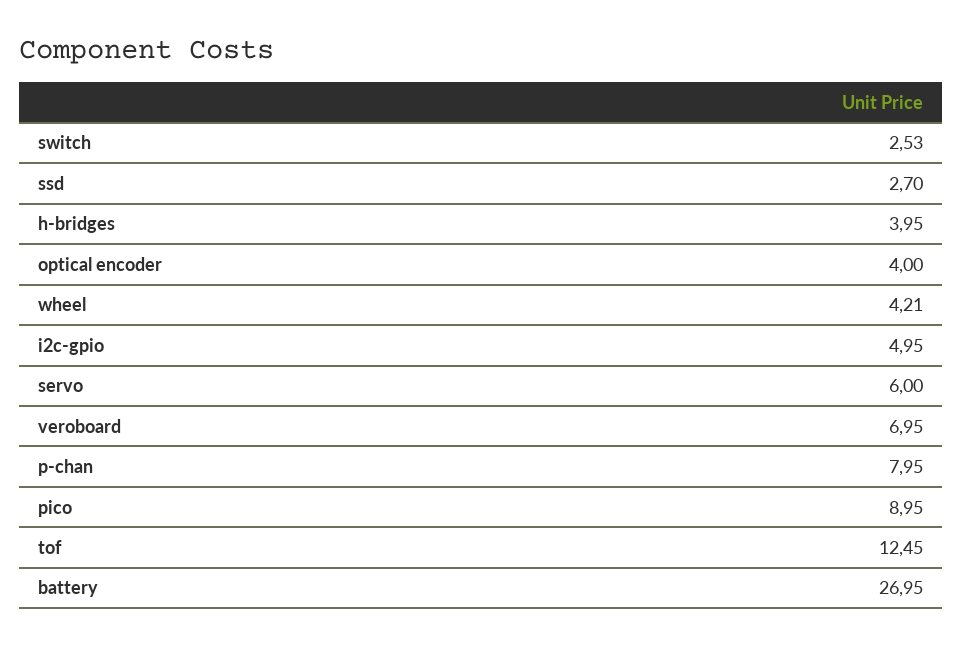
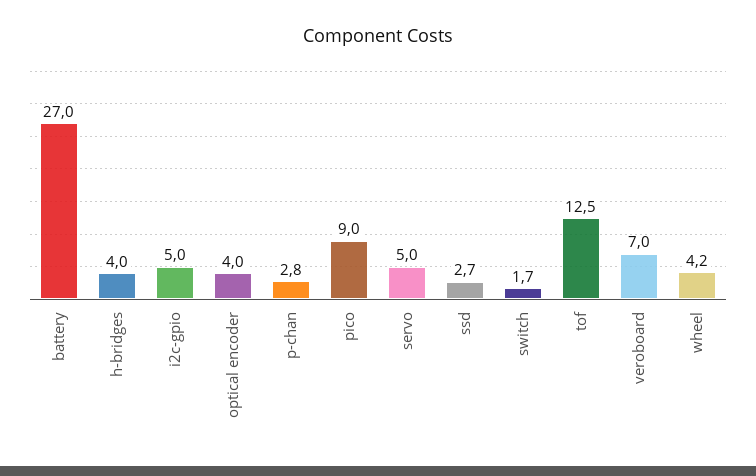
  {
-   "switch": 2.53,
+   "switch": 1.7,
    "ssd": 2.7,
    "h-bridges": 3.95,
    "optical encoder": 4,
    "wheel": 4.21,
    "i2c-gpio": 4.95,
-   "servo": 6,
+   "servo": 5,
    "veroboard": 6.95,
-   "p-chan": 7.95,
+   "p-chan": 2.8,
    "pico": 8.95,
    "tof": 12.45,
    "battery": 26.95
  }

